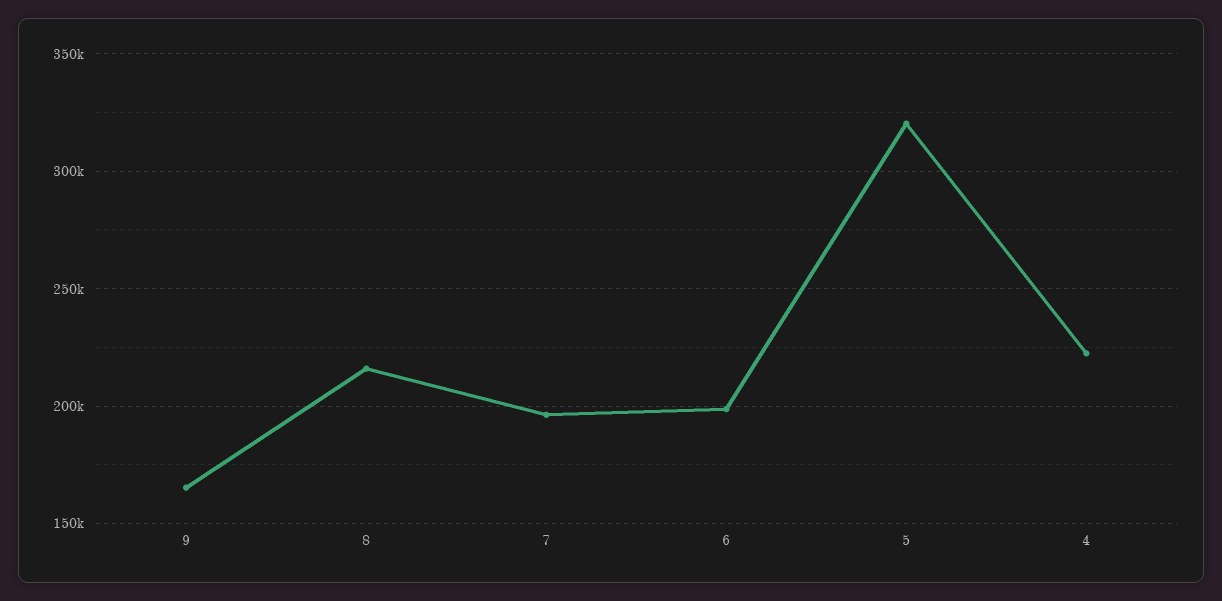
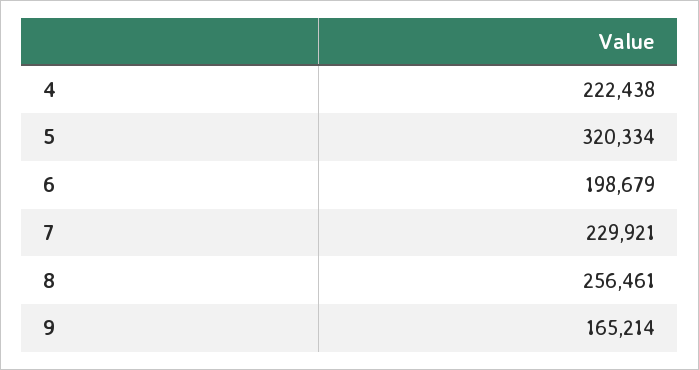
  {
    "9": 165214,
-   "8": 215000,
+   "8": 256461,
-   "7": 195000,
+   "7": 229921,
    "6": 198679,
    "5": 320334,
    "4": 222438
  }

